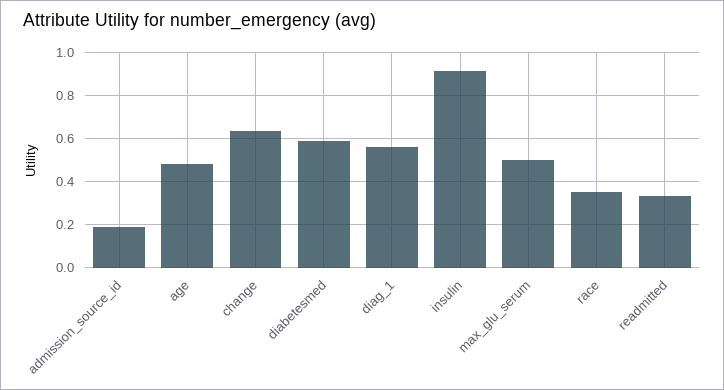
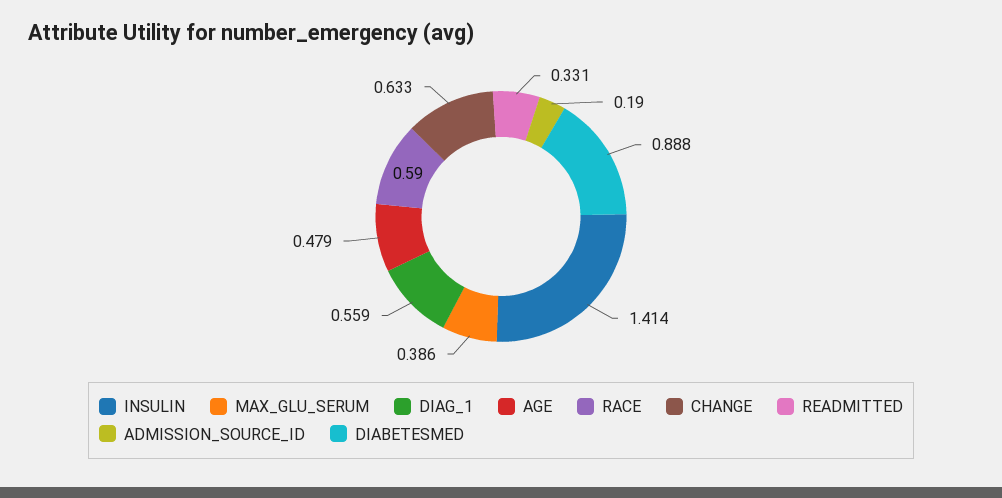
  {
    "admission_source_id": 0.19,
    "age": 0.479,
    "change": 0.633,
-   "diabetesmed": 0.6,
+   "diabetesmed": 0.888,
    "diag_1": 0.559,
-   "insulin": 0.9,
+   "insulin": 1.414,
-   "max_glu_serum": 0.5,
+   "max_glu_serum": 0.386,
-   "race": 0.35,
+   "race": 0.59,
    "readmitted": 0.331
  }

